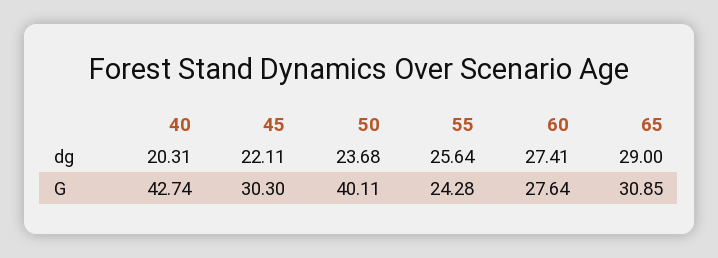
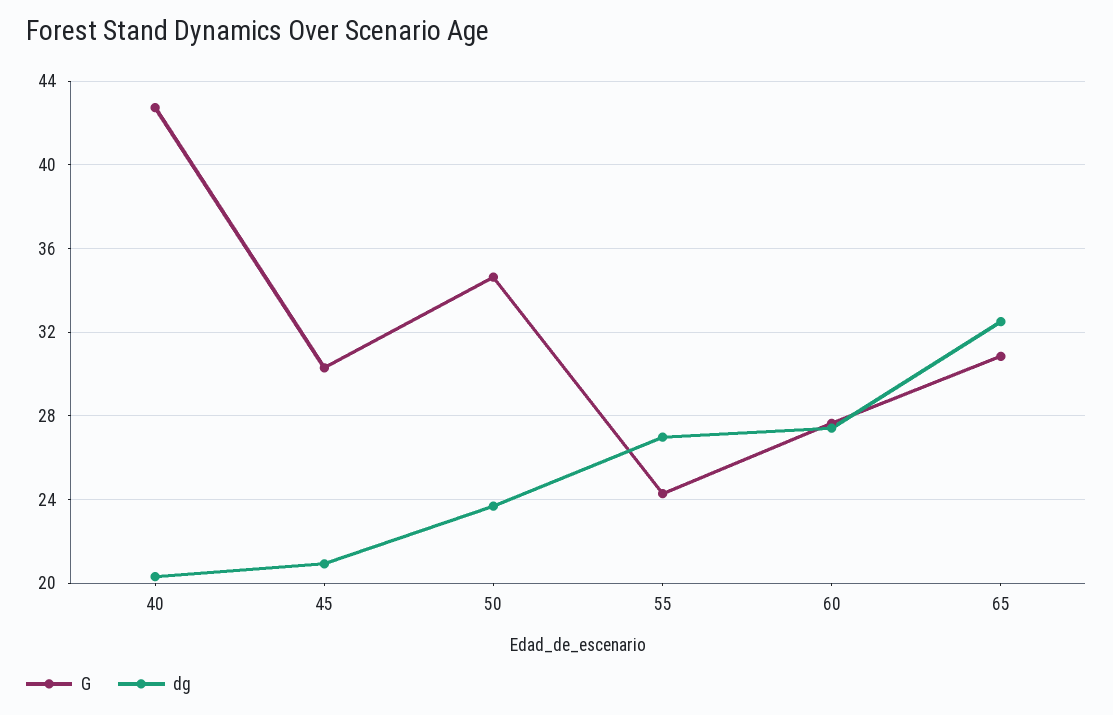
  {
    "dg": {
      "40": 20.31,
-     "45": 22.11,
+     "45": 21,
      "50": 23.68,
-     "55": 25.64,
+     "55": 27,
      "60": 27.41,
-     "65": 29
+     "65": 32.5
    },
    "G": {
      "40": 42.74,
      "45": 30.3,
-     "50": 40.11,
+     "50": 34.5,
      "55": 24.28,
      "60": 27.64,
      "65": 30.85
    }
  }

